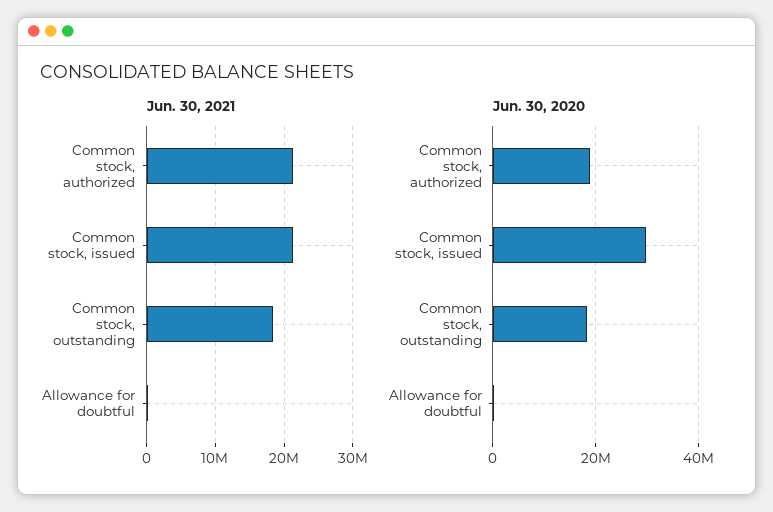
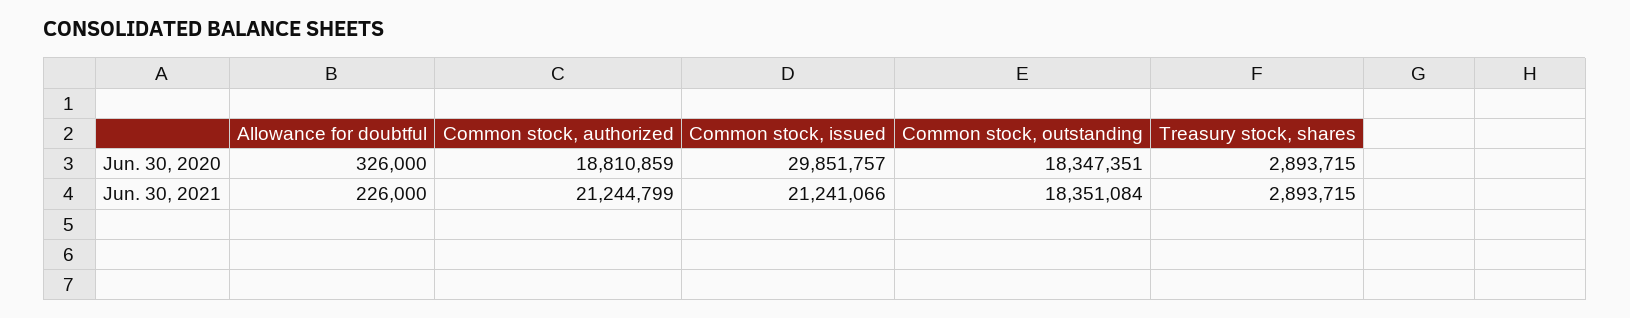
  {
    "Jun. 30, 2021": {
      "Common stock, authorized": 21244799,
      "Common stock, issued": 21241066,
      "Common stock, outstanding": 18351084,
-     "Allowance for doubtful": 226000
+     "Allowance for doubtful": 226000,
+     "Treasury stock, shares": 2893715
    },
    "Jun. 30, 2020": {
      "Common stock, authorized": 18810859,
      "Common stock, issued": 29851757,
      "Common stock, outstanding": 18347351,
-     "Allowance for doubtful": 326000
+     "Allowance for doubtful": 326000,
+     "Treasury stock, shares": 2893715
    }
  }

